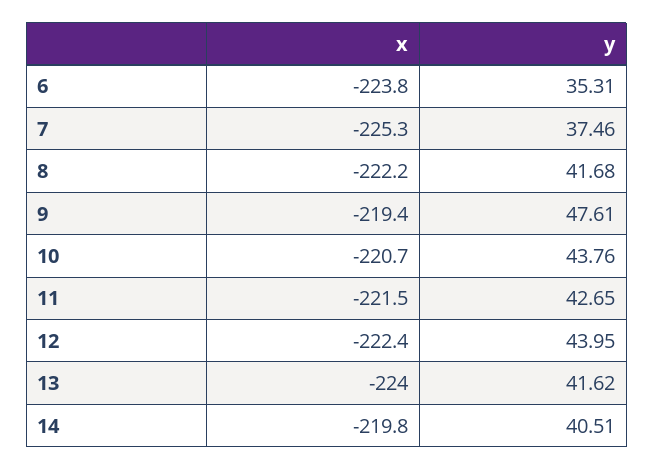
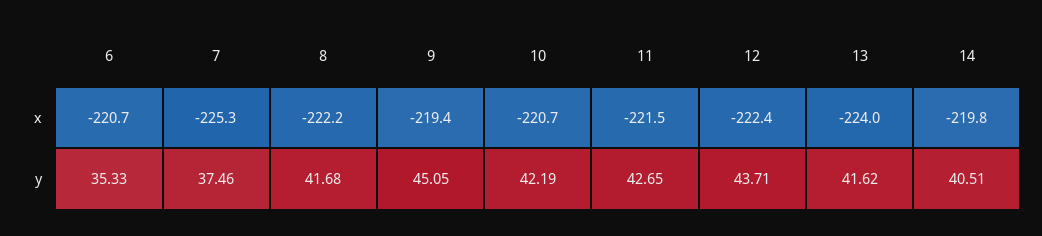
  {
    "x": {
-     "6": -223.8,
+     "6": -220.7,
      "7": -225.3,
      "8": -222.2,
      "9": -219.4,
      "10": -220.7,
      "11": -221.5,
      "12": -222.4,
      "13": -224,
      "14": -219.8
    },
    "y": {
-     "6": 35.31,
+     "6": 35.33,
      "7": 37.46,
      "8": 41.68,
-     "9": 47.61,
+     "9": 45.05,
-     "10": 43.76,
+     "10": 42.19,
      "11": 42.65,
-     "12": 43.95,
+     "12": 43.71,
      "13": 41.62,
      "14": 40.51
    }
  }

